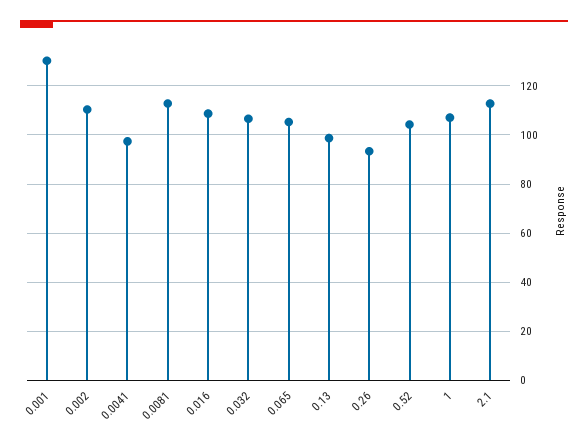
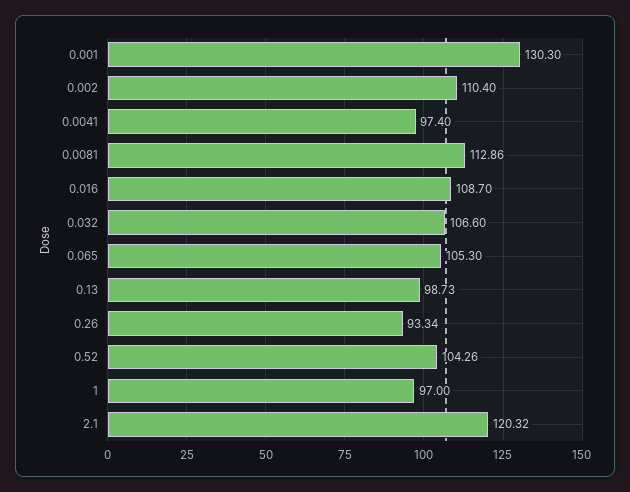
  {
    "0.001": 130.3,
    "0.002": 110.4,
    "0.0041": 97.4,
    "0.0081": 112.86,
    "0.016": 108.7,
    "0.032": 106.6,
    "0.065": 105.3,
    "0.13": 98.73,
    "0.26": 93.34,
    "0.52": 104.26,
-   "1": 107.5,
+   "1": 97,
-   "2.1": 112.5
+   "2.1": 120.32
  }

